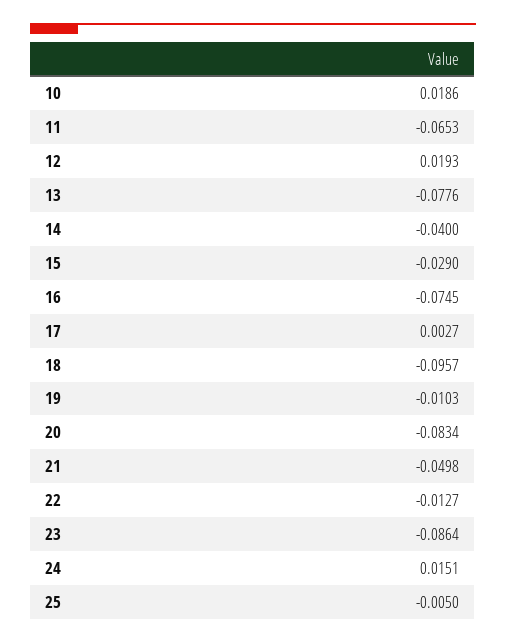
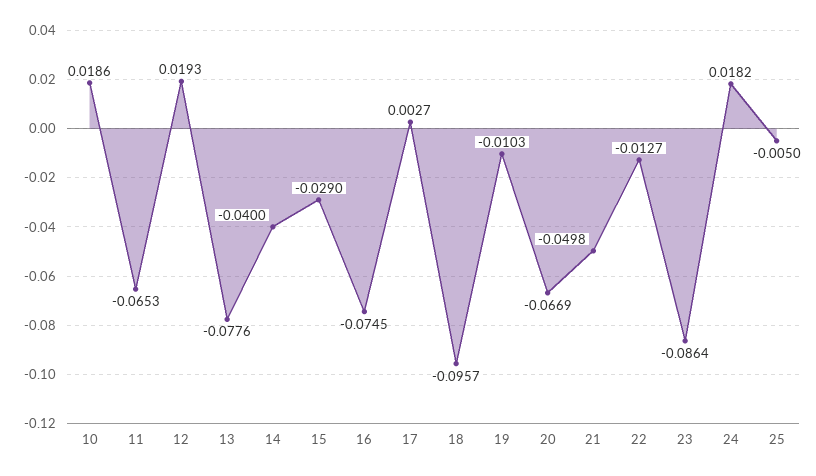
  {
    "10": 0.0186,
    "11": -0.0653,
    "12": 0.0193,
    "13": -0.0776,
    "14": -0.04,
    "15": -0.029,
    "16": -0.0745,
    "17": 0.0027,
    "18": -0.0957,
    "19": -0.0103,
-   "20": -0.0834,
+   "20": -0.0669,
    "21": -0.0498,
    "22": -0.0127,
    "23": -0.0864,
-   "24": 0.0151,
+   "24": 0.0182,
    "25": -0.005
  }

